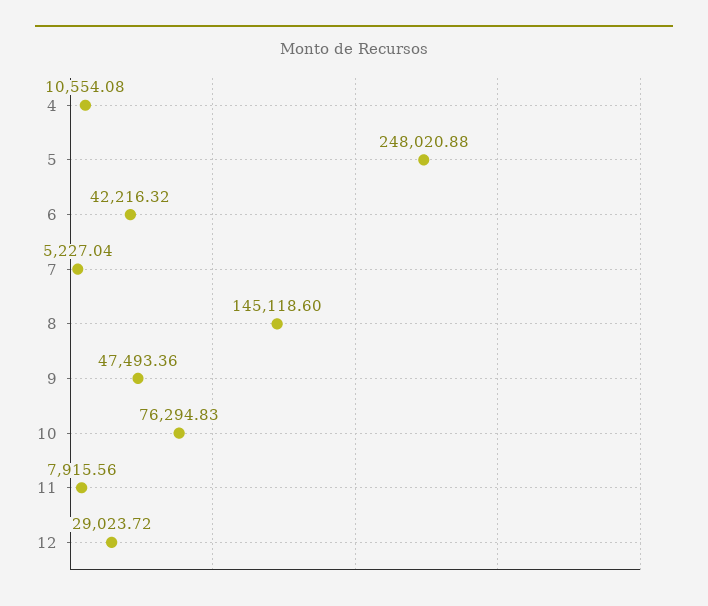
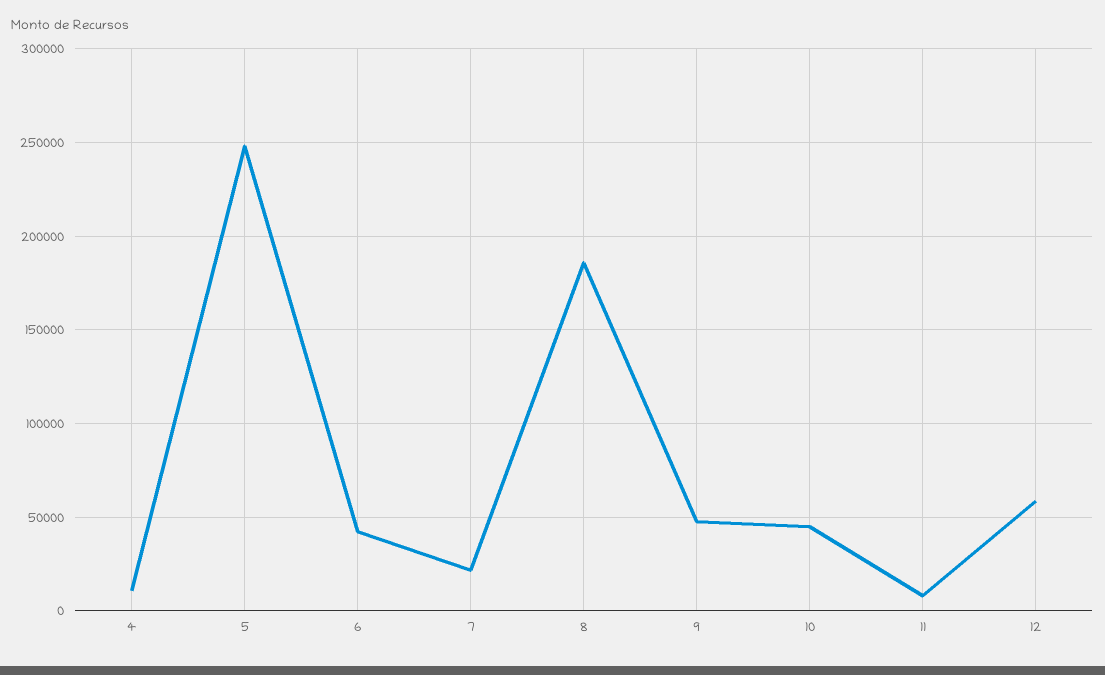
  {
    "4": 10554.08,
    "5": 248020.88,
    "6": 42216.32,
-   "7": 5227.04,
+   "7": 20000,
-   "8": 145118.6,
+   "8": 185000,
    "9": 47493.36,
-   "10": 76294.83,
+   "10": 45000,
    "11": 7915.56,
-   "12": 29023.72
+   "12": 60000
  }

